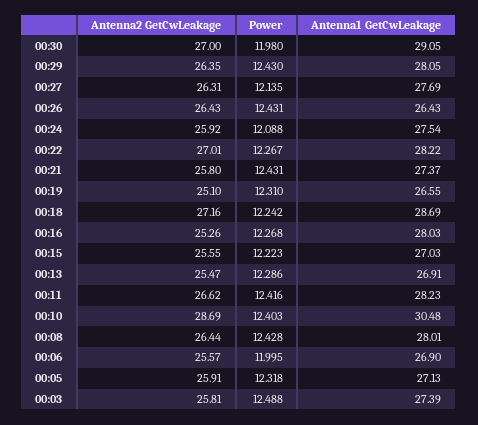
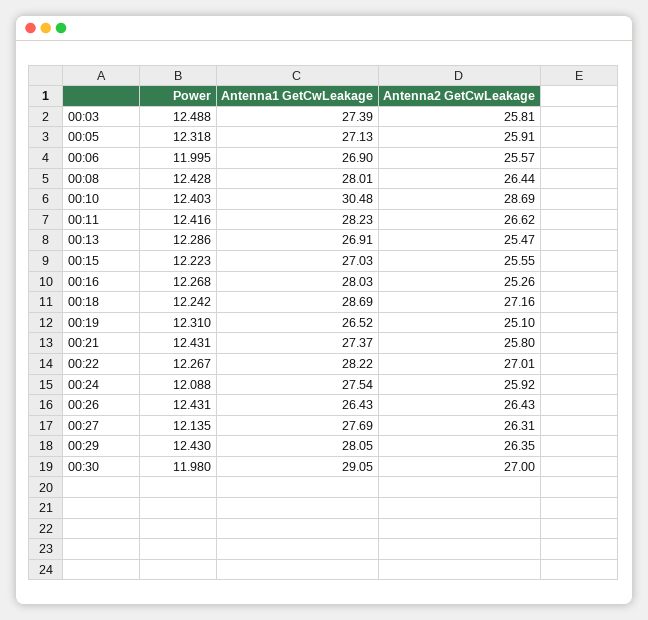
  {
    "Antenna2 GetCwLeakage": {
      "00:30": 27,
      "00:29": 26.35,
      "00:27": 26.31,
      "00:26": 26.43,
      "00:24": 25.92,
      "00:22": 27.01,
      "00:21": 25.8,
      "00:19": 25.1,
      "00:18": 27.16,
      "00:16": 25.26,
      "00:15": 25.55,
      "00:13": 25.47,
      "00:11": 26.62,
      "00:10": 28.69,
      "00:08": 26.44,
      "00:06": 25.57,
      "00:05": 25.91,
      "00:03": 25.81
    },
    "Power": {
      "00:30": 11.98,
      "00:29": 12.43,
      "00:27": 12.135,
      "00:26": 12.431,
      "00:24": 12.088,
      "00:22": 12.267,
      "00:21": 12.431,
      "00:19": 12.31,
      "00:18": 12.242,
      "00:16": 12.268,
      "00:15": 12.223,
      "00:13": 12.286,
      "00:11": 12.416,
      "00:10": 12.403,
      "00:08": 12.428,
      "00:06": 11.995,
      "00:05": 12.318,
      "00:03": 12.488
    },
    "Antenna1 GetCwLeakage": {
      "00:30": 29.05,
      "00:29": 28.05,
      "00:27": 27.69,
      "00:26": 26.43,
      "00:24": 27.54,
      "00:22": 28.22,
      "00:21": 27.37,
-     "00:19": 26.55,
+     "00:19": 26.52,
      "00:18": 28.69,
      "00:16": 28.03,
      "00:15": 27.03,
      "00:13": 26.91,
      "00:11": 28.23,
      "00:10": 30.48,
      "00:08": 28.01,
      "00:06": 26.9,
      "00:05": 27.13,
      "00:03": 27.39
    }
  }

